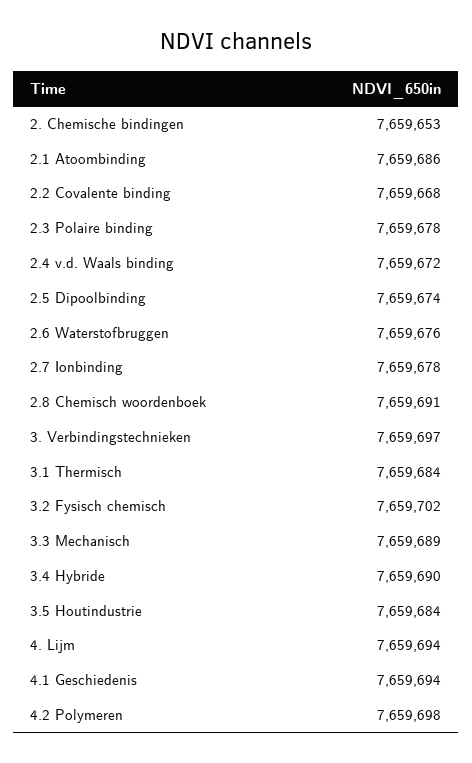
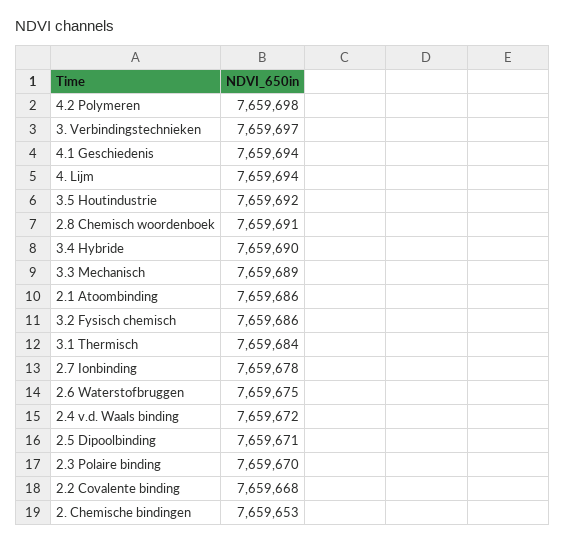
  {
    "2. Chemische bindingen": 7659653,
    "2.1 Atoombinding": 7659686,
    "2.2 Covalente binding": 7659668,
-   "2.3 Polaire binding": 7659678,
+   "2.3 Polaire binding": 7659670,
    "2.4 v.d. Waals binding": 7659672,
-   "2.5 Dipoolbinding": 7659674,
+   "2.5 Dipoolbinding": 7659671,
-   "2.6 Waterstofbruggen": 7659676,
+   "2.6 Waterstofbruggen": 7659675,
    "2.7 Ionbinding": 7659678,
    "2.8 Chemisch woordenboek": 7659691,
    "3. Verbindingstechnieken": 7659697,
    "3.1 Thermisch": 7659684,
-   "3.2 Fysisch chemisch": 7659702,
+   "3.2 Fysisch chemisch": 7659686,
    "3.3 Mechanisch": 7659689,
    "3.4 Hybride": 7659690,
-   "3.5 Houtindustrie": 7659684,
+   "3.5 Houtindustrie": 7659692,
    "4. Lijm": 7659694,
    "4.1 Geschiedenis": 7659694,
    "4.2 Polymeren": 7659698
  }

